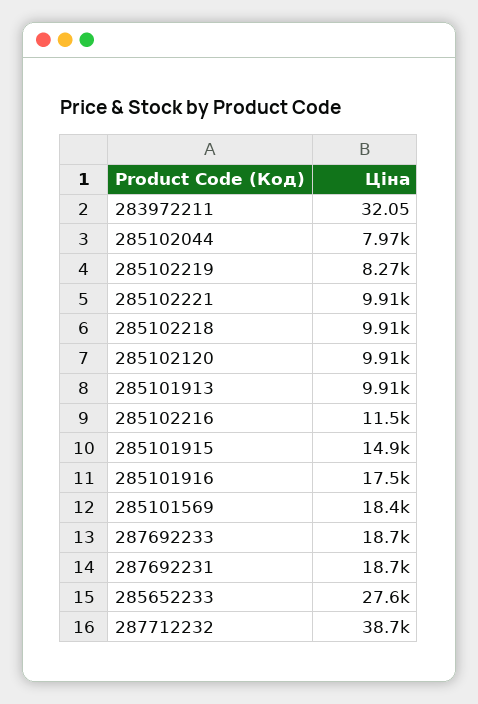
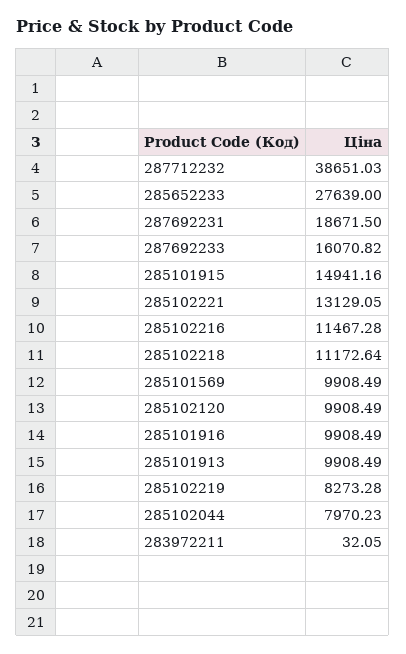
  {
    "283972211": 32.05,
    "285102044": 7970.23,
    "285102219": 8273.28,
-   "285102221": 9910,
+   "285102221": 13129.05,
-   "285102218": 9910,
+   "285102218": 11172.64,
    "285102120": 9908.49,
    "285101913": 9908.49,
    "285102216": 11467.28,
    "285101915": 14941.16,
-   "285101916": 17500,
+   "285101916": 9908.49,
-   "285101569": 18400,
+   "285101569": 9908.49,
-   "287692233": 18700,
+   "287692233": 16070.82,
    "287692231": 18671.5,
    "285652233": 27639,
    "287712232": 38651.03
  }

